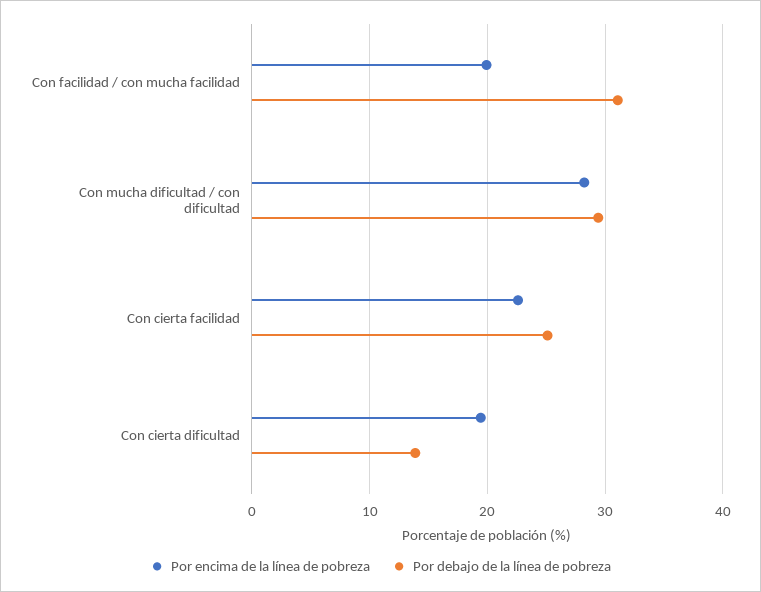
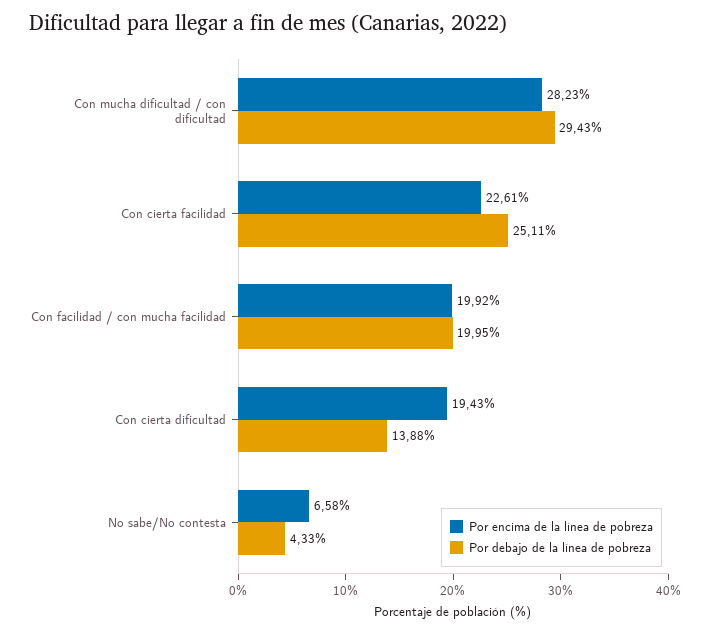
  {
    "Por encima de la línea de pobreza": {
      "Con facilidad / con mucha facilidad": 19.92,
      "Con mucha dificultad / con dificultad": 28.23,
      "Con cierta facilidad": 22.61,
-     "Con cierta dificultad": 19.43
+     "Con cierta dificultad": 19.43,
+     "No sabe/No contesta": 6.58
    },
    "Por debajo de la línea de pobreza": {
-     "Con facilidad / con mucha facilidad": 31,
+     "Con facilidad / con mucha facilidad": 19.95,
      "Con mucha dificultad / con dificultad": 29.43,
      "Con cierta facilidad": 25.11,
-     "Con cierta dificultad": 13.88
+     "Con cierta dificultad": 13.88,
+     "No sabe/No contesta": 4.33
    }
  }

